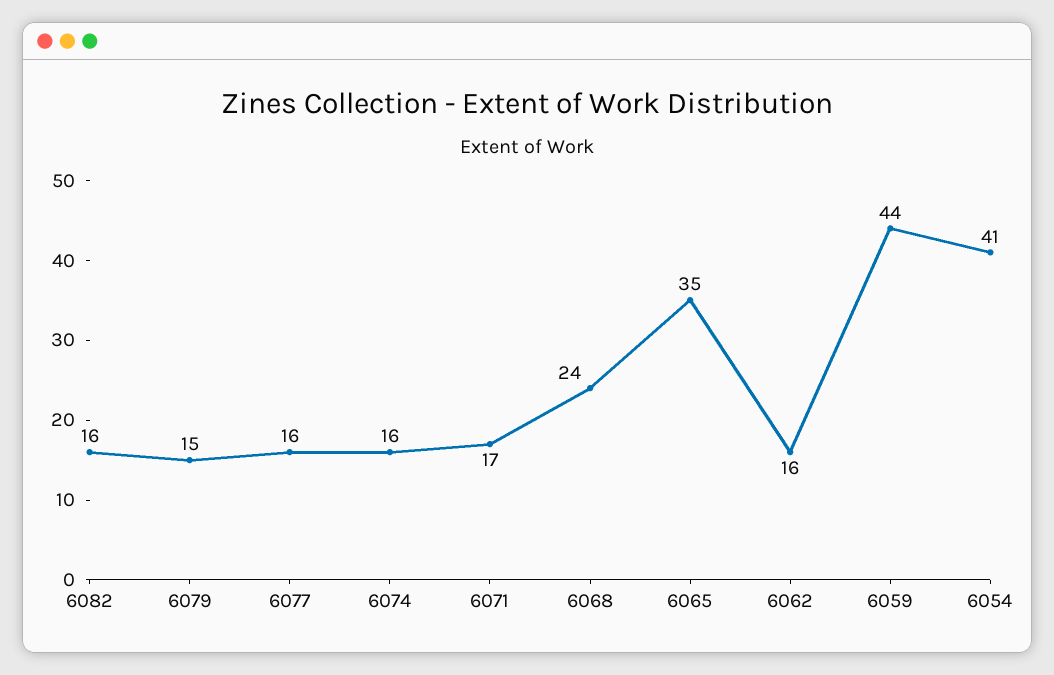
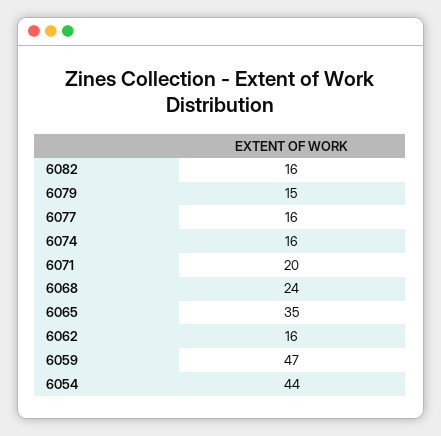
  {
    "6082": 16,
    "6079": 15,
    "6077": 16,
    "6074": 16,
-   "6071": 17,
+   "6071": 20,
    "6068": 24,
    "6065": 35,
    "6062": 16,
-   "6059": 44,
+   "6059": 47,
-   "6054": 41
+   "6054": 44
  }

